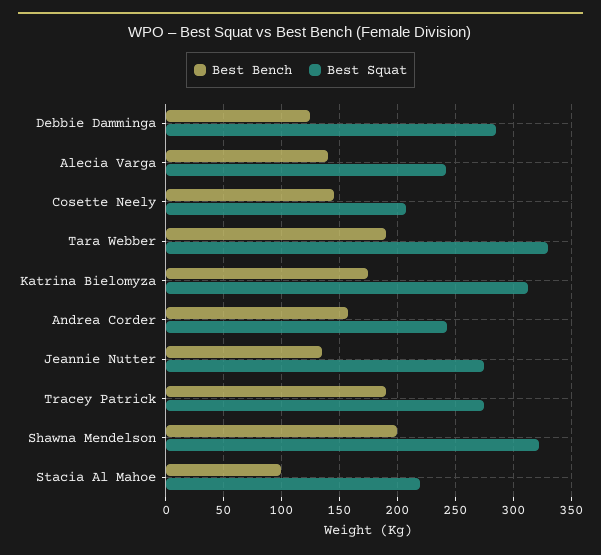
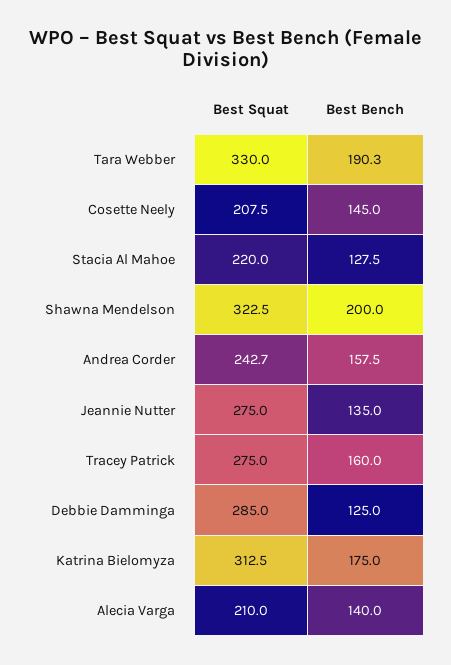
  {
    "Best Bench": {
      "Debbie Damminga": 125,
      "Alecia Varga": 140,
      "Cosette Neely": 145,
      "Tara Webber": 190.3,
      "Katrina Bielomyza": 175,
      "Andrea Corder": 157.5,
      "Jeannie Nutter": 135,
-     "Tracey Patrick": 190,
+     "Tracey Patrick": 160,
      "Shawna Mendelson": 200,
-     "Stacia Al Mahoe": 100
+     "Stacia Al Mahoe": 127.5
    },
    "Best Squat": {
      "Debbie Damminga": 285,
-     "Alecia Varga": 240,
+     "Alecia Varga": 210,
      "Cosette Neely": 207.5,
      "Tara Webber": 330,
      "Katrina Bielomyza": 312.5,
      "Andrea Corder": 242.7,
      "Jeannie Nutter": 275,
      "Tracey Patrick": 275,
      "Shawna Mendelson": 322.5,
      "Stacia Al Mahoe": 220
    }
  }

